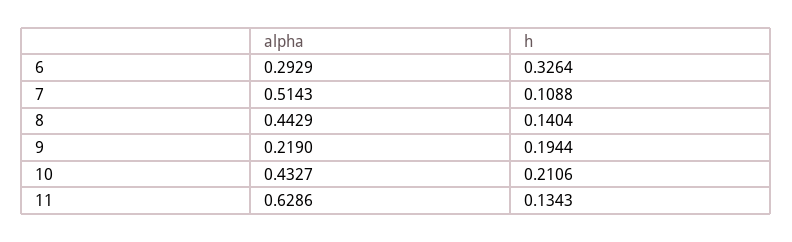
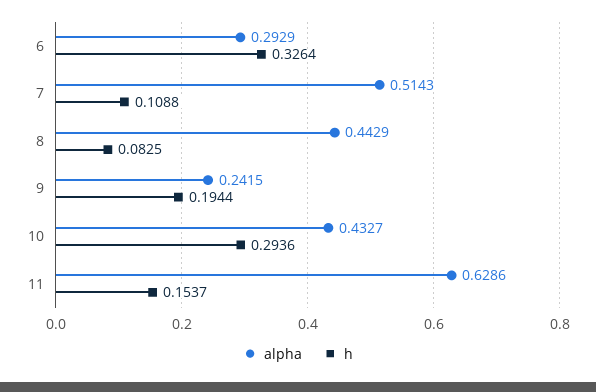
  {
    "alpha": {
      "6": 0.2929,
      "7": 0.5143,
      "8": 0.4429,
-     "9": 0.219,
+     "9": 0.2415,
      "10": 0.4327,
      "11": 0.6286
    },
    "h": {
      "6": 0.3264,
      "7": 0.1088,
-     "8": 0.1404,
+     "8": 0.0825,
      "9": 0.1944,
-     "10": 0.2106,
+     "10": 0.2936,
-     "11": 0.1343
+     "11": 0.1537
    }
  }

